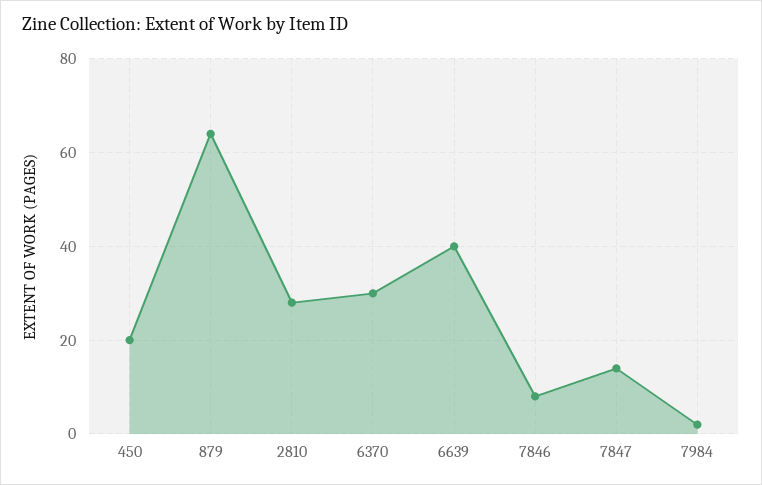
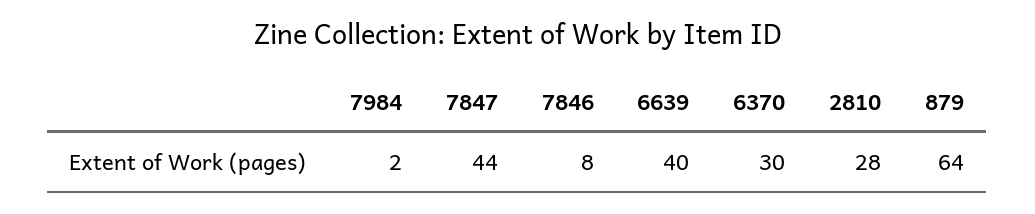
  {
-   "450": 20,
    "879": 64,
    "2810": 28,
    "6370": 30,
    "6639": 40,
    "7846": 8,
-   "7847": 15,
+   "7847": 44,
    "7984": 2
  }

